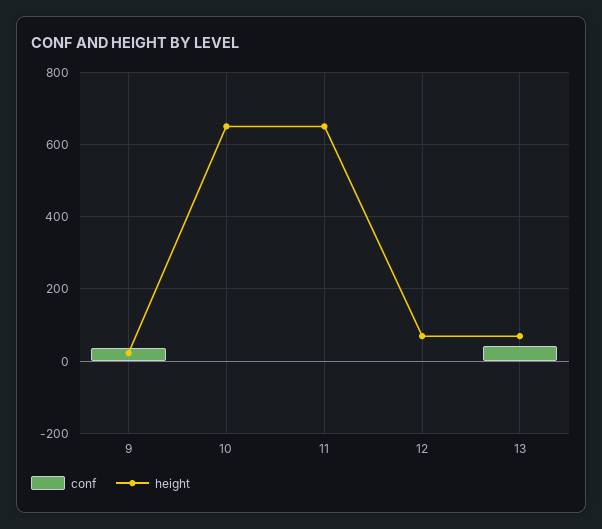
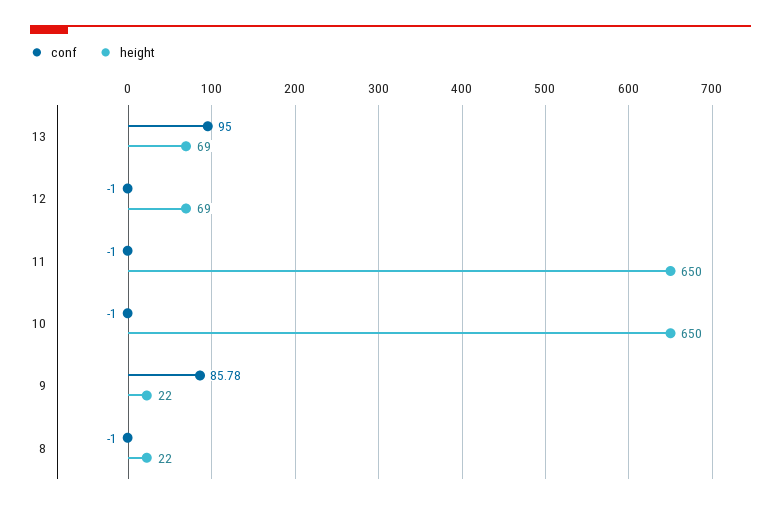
  {
    "conf": {
-     "9": 40,
+     "9": 85.78,
      "10": -1,
      "11": -1,
      "12": -1,
-     "13": 40
+     "13": 95,
+     "8": -1
    },
    "height": {
      "9": 22,
      "10": 650,
      "11": 650,
      "12": 69,
-     "13": 69
+     "13": 69,
+     "8": 22
    }
  }

